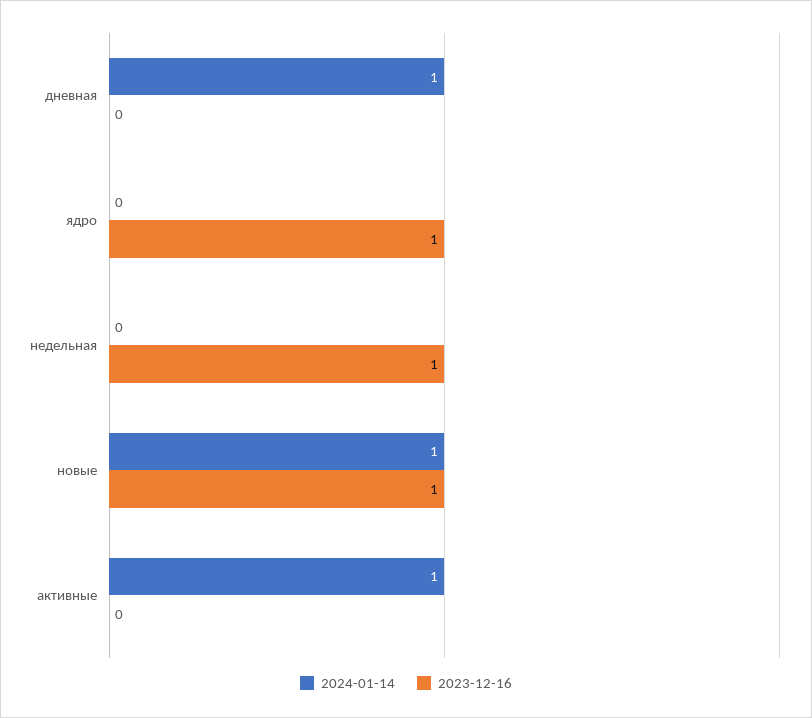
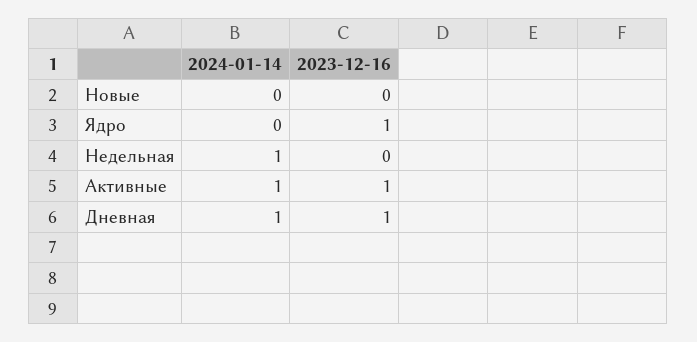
  {
    "2024-01-14": {
      "дневная": 1,
      "ядро": 0,
-     "недельная": 0,
+     "недельная": 1,
-     "новые": 1,
+     "новые": 0,
      "активные": 1
    },
    "2023-12-16": {
-     "дневная": 0,
+     "дневная": 1,
      "ядро": 1,
-     "недельная": 1,
+     "недельная": 0,
-     "новые": 1,
+     "новые": 0,
-     "активные": 0
+     "активные": 1
    }
  }

